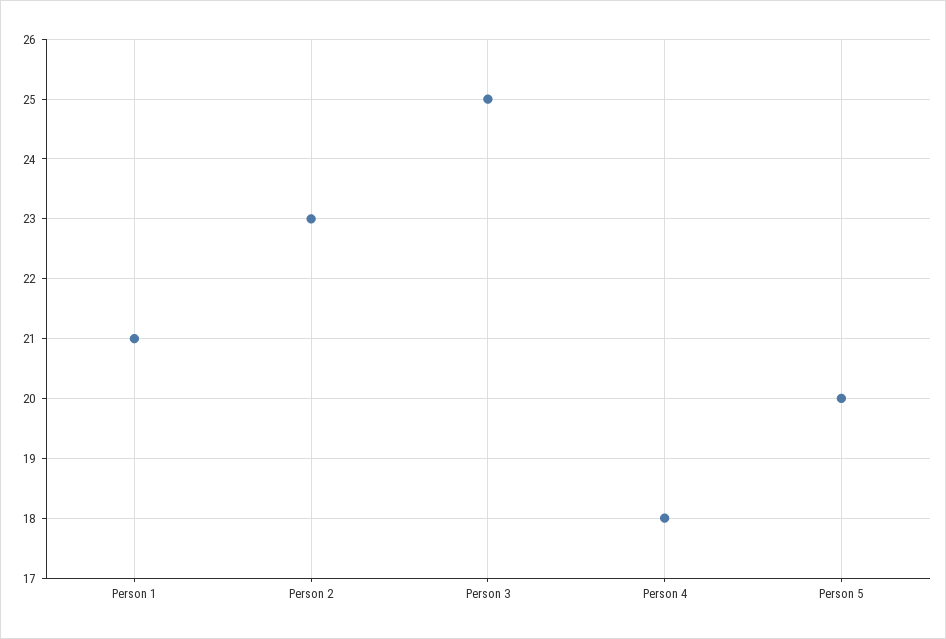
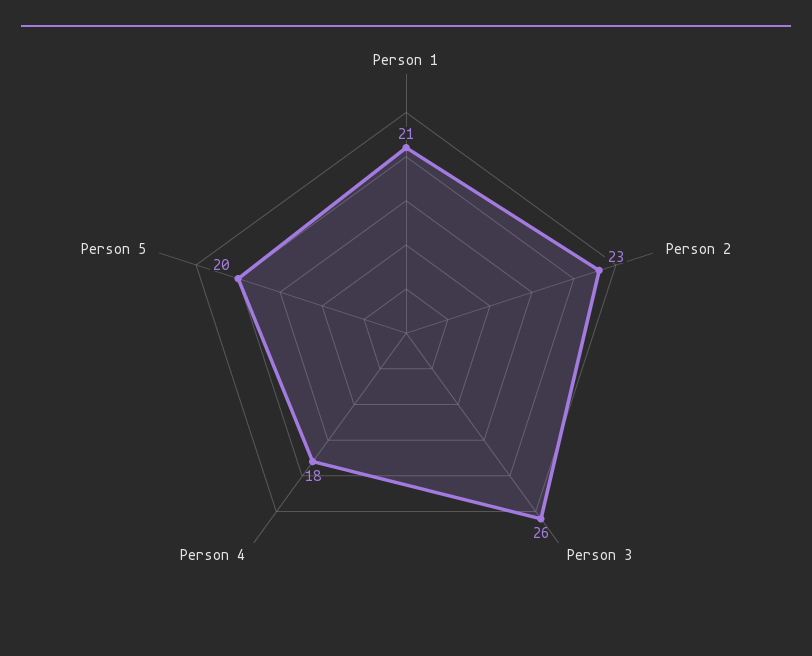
  {
    "Person 1": 21,
    "Person 2": 23,
-   "Person 3": 25,
+   "Person 3": 26,
    "Person 4": 18,
    "Person 5": 20
  }

